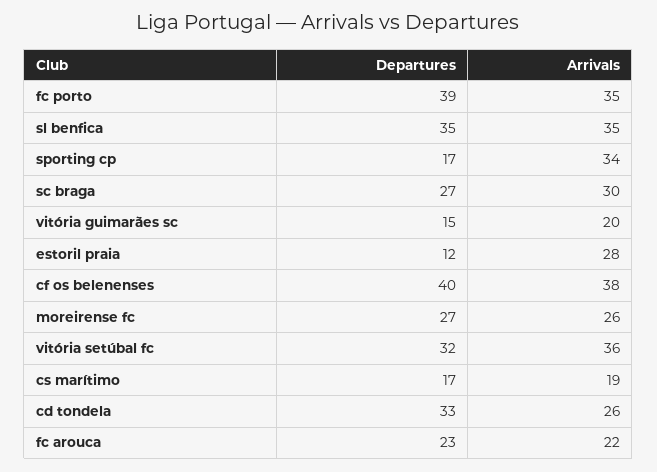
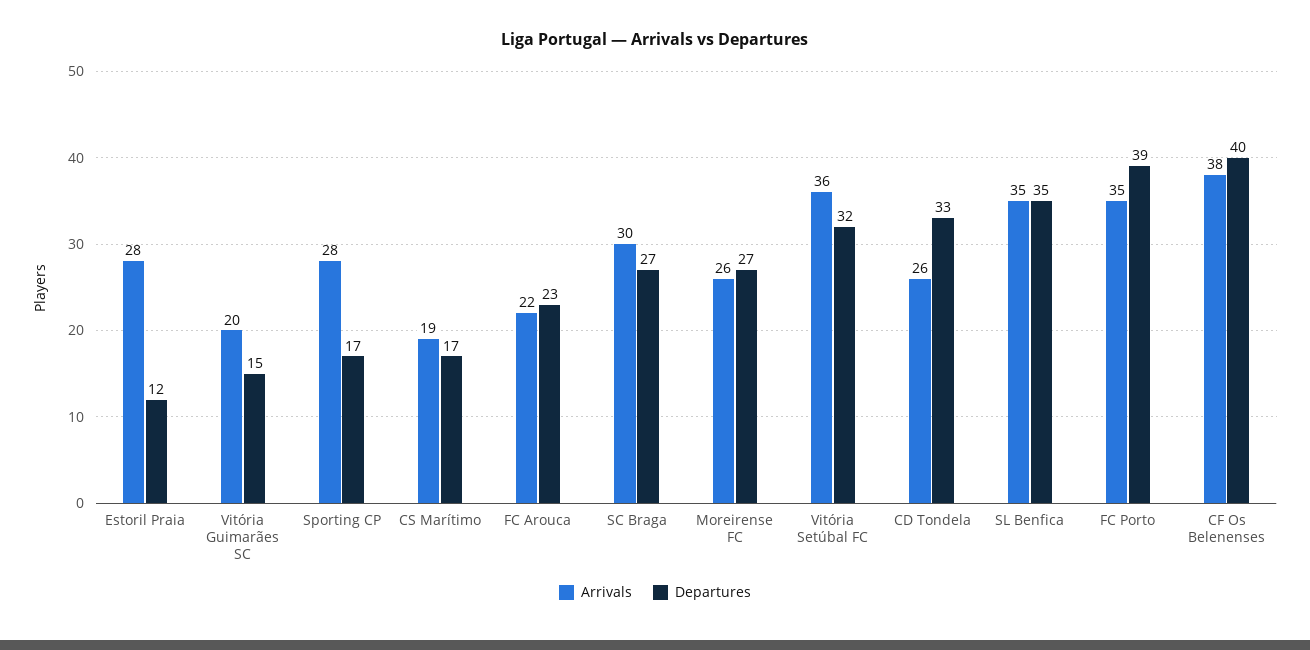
  {
    "Departures": {
      "fc porto": 39,
      "sl benfica": 35,
      "sporting cp": 17,
      "sc braga": 27,
      "vitória guimarães sc": 15,
      "estoril praia": 12,
      "cf os belenenses": 40,
      "moreirense fc": 27,
      "vitória setúbal fc": 32,
      "cs marítimo": 17,
      "cd tondela": 33,
      "fc arouca": 23
    },
    "Arrivals": {
      "fc porto": 35,
      "sl benfica": 35,
-     "sporting cp": 34,
+     "sporting cp": 28,
      "sc braga": 30,
      "vitória guimarães sc": 20,
      "estoril praia": 28,
      "cf os belenenses": 38,
      "moreirense fc": 26,
      "vitória setúbal fc": 36,
      "cs marítimo": 19,
      "cd tondela": 26,
      "fc arouca": 22
    }
  }

